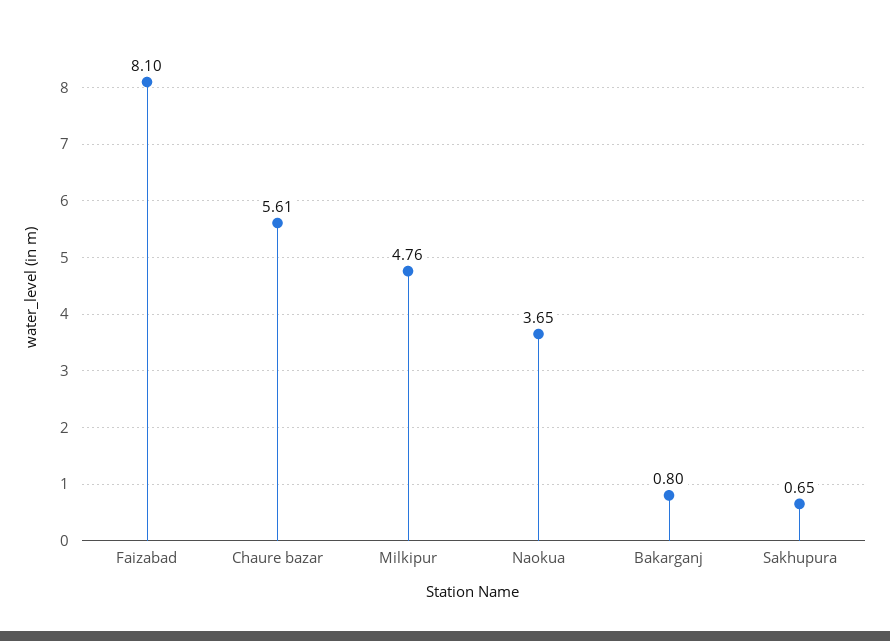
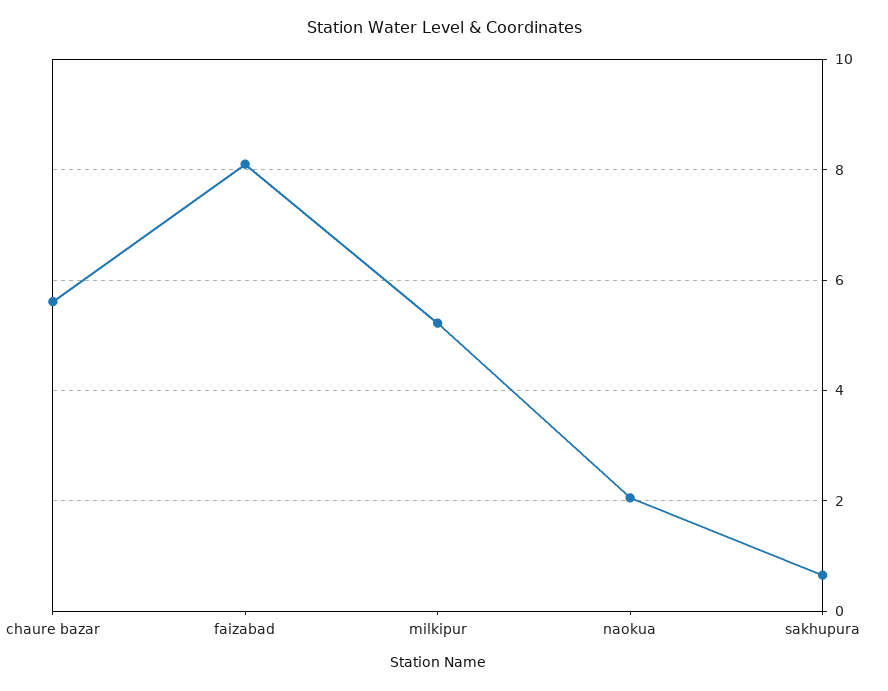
  {
    "Faizabad": 8.1,
    "Chaure bazar": 5.61,
-   "Milkipur": 4.76,
+   "Milkipur": 5.2,
-   "Naokua": 3.65,
+   "Naokua": 2,
-   "Bakarganj": 0.8,
    "Sakhupura": 0.65
  }

